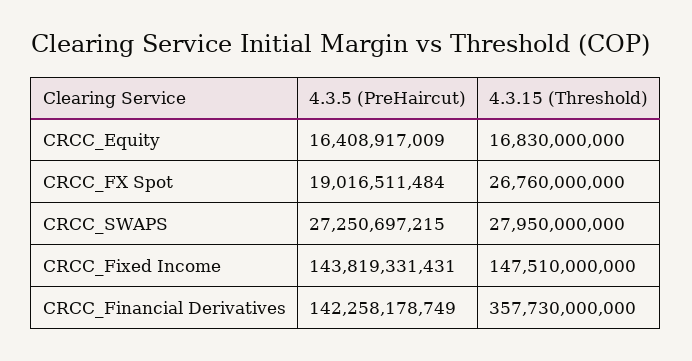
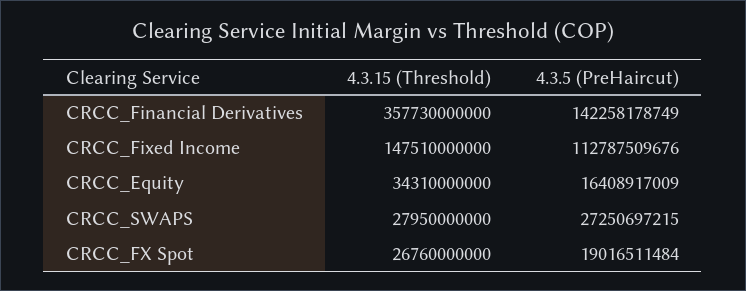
  {
    "4.3.5 (PreHaircut)": {
      "CRCC_Equity": 16408917009,
      "CRCC_FX Spot": 19016511484,
      "CRCC_SWAPS": 27250697215,
-     "CRCC_Fixed Income": 143819331431,
+     "CRCC_Fixed Income": 112787509676,
      "CRCC_Financial Derivatives": 142258178749
    },
    "4.3.15 (Threshold)": {
-     "CRCC_Equity": 16830000000,
+     "CRCC_Equity": 34310000000,
      "CRCC_FX Spot": 26760000000,
      "CRCC_SWAPS": 27950000000,
      "CRCC_Fixed Income": 147510000000,
      "CRCC_Financial Derivatives": 357730000000
    }
  }

